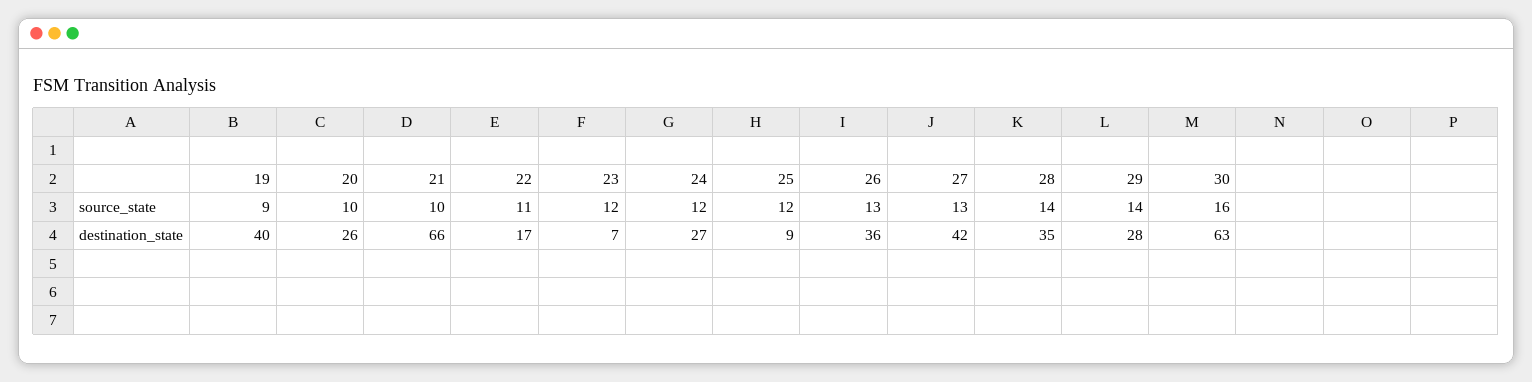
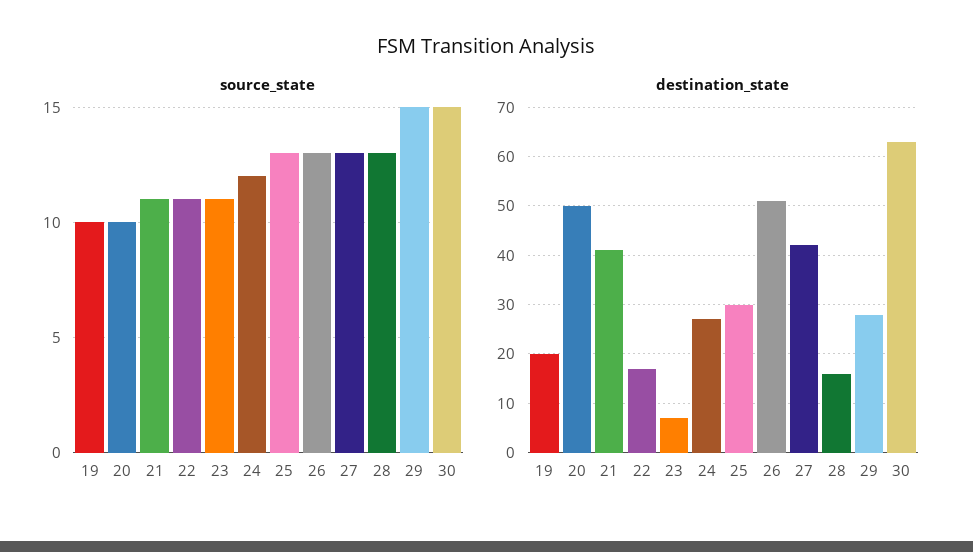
  {
    "source_state": {
-     "19": 9,
+     "19": 10,
      "20": 10,
-     "21": 10,
+     "21": 11,
      "22": 11,
-     "23": 12,
+     "23": 11,
      "24": 12,
-     "25": 12,
+     "25": 13,
      "26": 13,
      "27": 13,
-     "28": 14,
+     "28": 13,
-     "29": 14,
+     "29": 15,
-     "30": 16
+     "30": 15
    },
    "destination_state": {
-     "19": 40,
+     "19": 20,
-     "20": 26,
+     "20": 50,
-     "21": 66,
+     "21": 40,
      "22": 17,
      "23": 7,
      "24": 27,
-     "25": 9,
+     "25": 30,
-     "26": 36,
+     "26": 50,
      "27": 42,
-     "28": 35,
+     "28": 15,
      "29": 28,
      "30": 63
    }
  }

